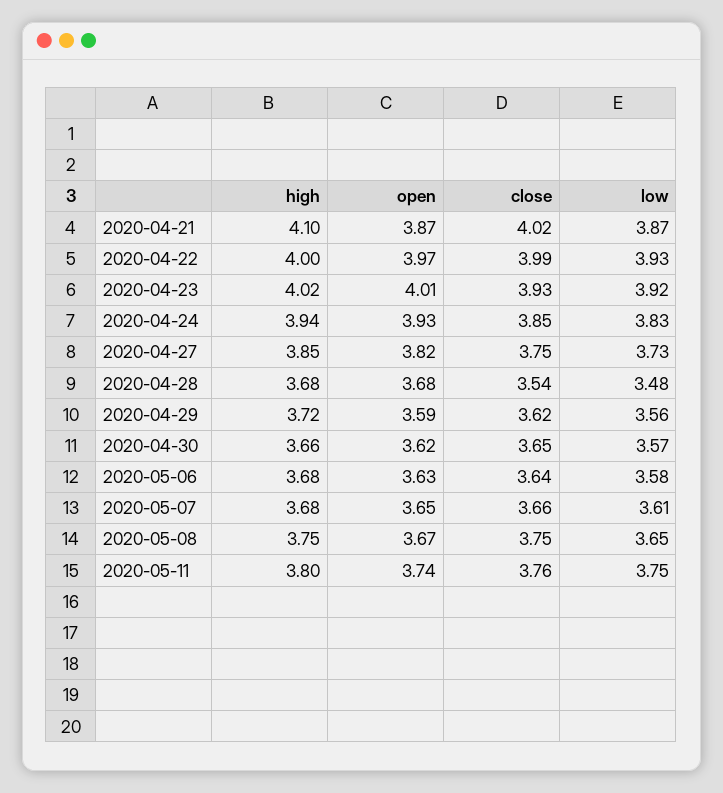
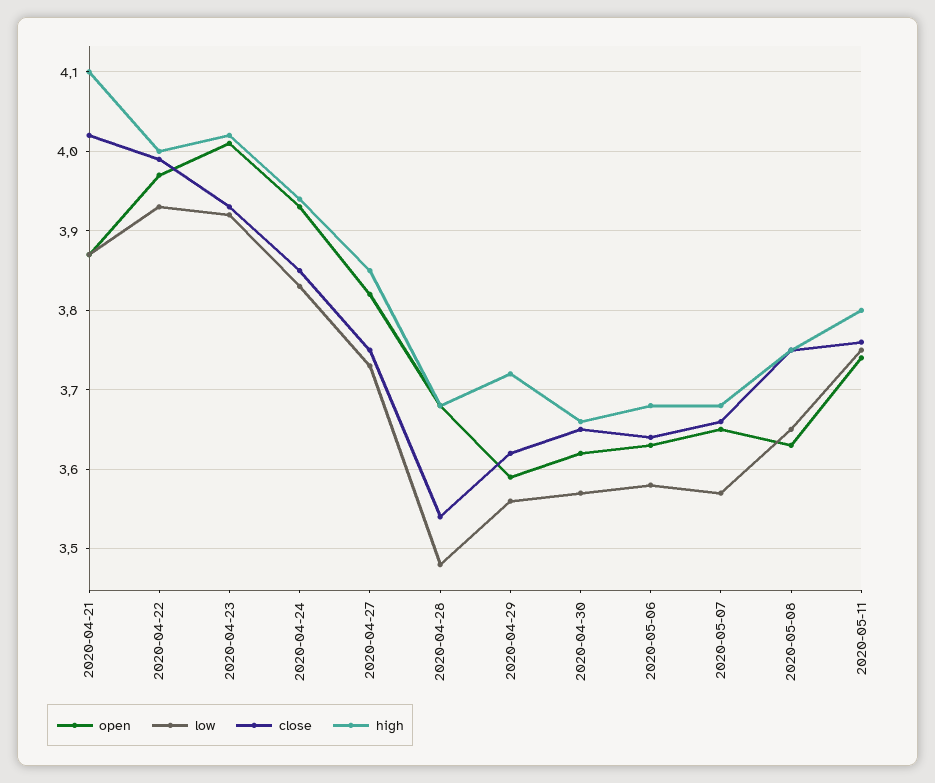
  {
    "high": {
      "2020-04-21": 4.1,
      "2020-04-22": 4,
      "2020-04-23": 4.02,
      "2020-04-24": 3.94,
      "2020-04-27": 3.85,
      "2020-04-28": 3.68,
      "2020-04-29": 3.72,
      "2020-04-30": 3.66,
      "2020-05-06": 3.68,
      "2020-05-07": 3.68,
      "2020-05-08": 3.75,
      "2020-05-11": 3.8
    },
    "open": {
      "2020-04-21": 3.87,
      "2020-04-22": 3.97,
      "2020-04-23": 4.01,
      "2020-04-24": 3.93,
      "2020-04-27": 3.82,
      "2020-04-28": 3.68,
      "2020-04-29": 3.59,
      "2020-04-30": 3.62,
      "2020-05-06": 3.63,
      "2020-05-07": 3.65,
-     "2020-05-08": 3.67,
+     "2020-05-08": 3.63,
      "2020-05-11": 3.74
    },
    "close": {
      "2020-04-21": 4.02,
      "2020-04-22": 3.99,
      "2020-04-23": 3.93,
      "2020-04-24": 3.85,
      "2020-04-27": 3.75,
      "2020-04-28": 3.54,
      "2020-04-29": 3.62,
      "2020-04-30": 3.65,
      "2020-05-06": 3.64,
      "2020-05-07": 3.66,
      "2020-05-08": 3.75,
      "2020-05-11": 3.76
    },
    "low": {
      "2020-04-21": 3.87,
      "2020-04-22": 3.93,
      "2020-04-23": 3.92,
      "2020-04-24": 3.83,
      "2020-04-27": 3.73,
      "2020-04-28": 3.48,
      "2020-04-29": 3.56,
      "2020-04-30": 3.57,
      "2020-05-06": 3.58,
-     "2020-05-07": 3.61,
+     "2020-05-07": 3.57,
      "2020-05-08": 3.65,
      "2020-05-11": 3.75
    }
  }

